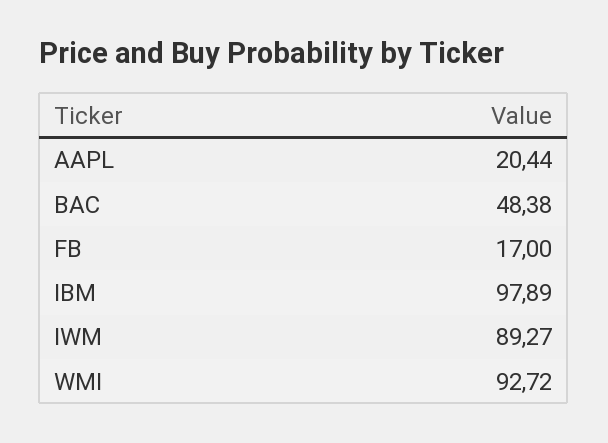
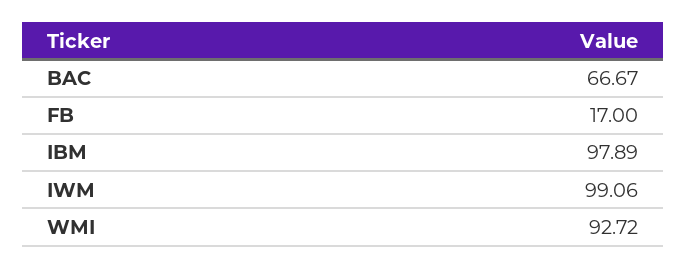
  {
-   "AAPL": 20.44,
-   "BAC": 48.38,
+   "BAC": 66.67,
    "FB": 17,
    "IBM": 97.89,
-   "IWM": 89.27,
+   "IWM": 99.06,
    "WMI": 92.72
  }

